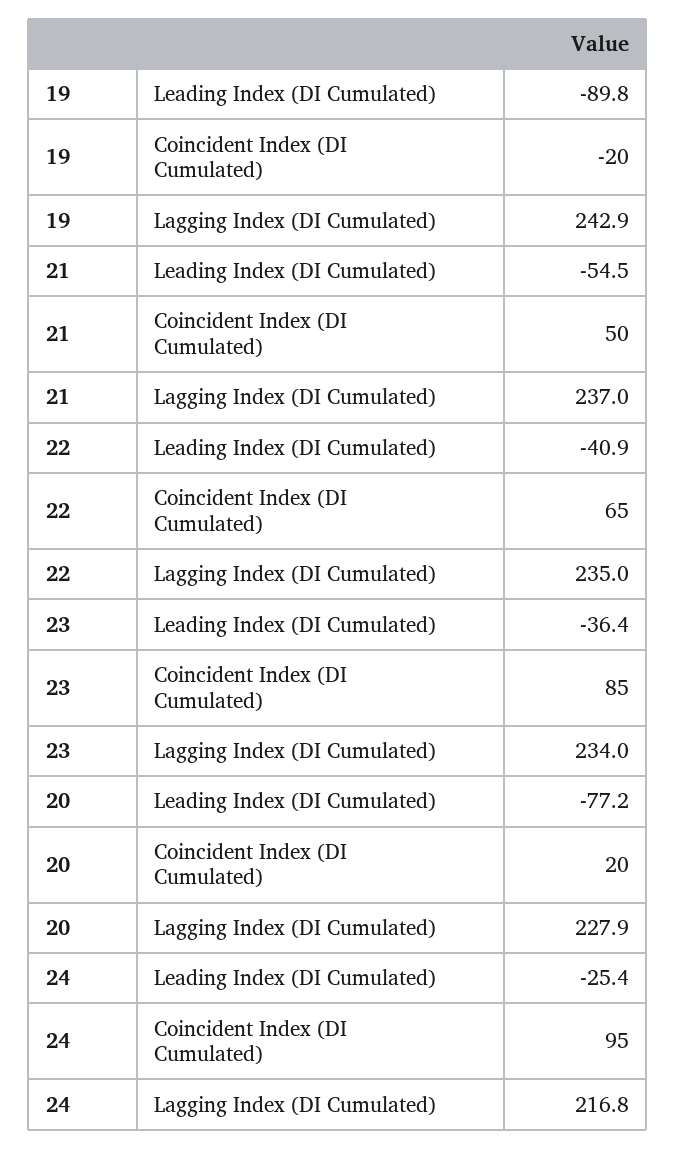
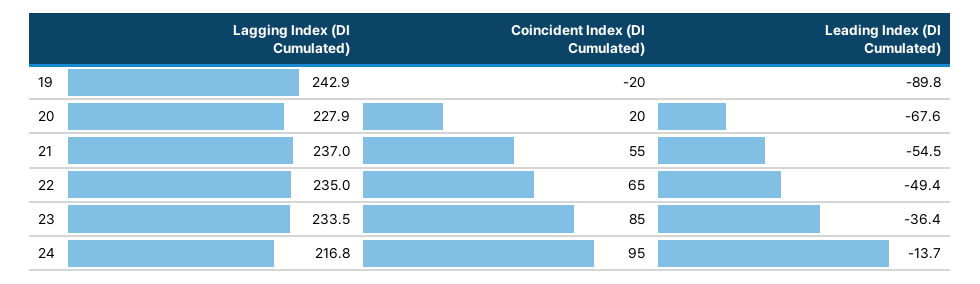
  {
    "19": {
      "Leading Index (DI Cumulated)": -89.8,
      "Coincident Index (DI Cumulated)": -20,
      "Lagging Index (DI Cumulated)": 242.9
    },
    "21": {
      "Leading Index (DI Cumulated)": -54.5,
-     "Coincident Index (DI Cumulated)": 50,
+     "Coincident Index (DI Cumulated)": 55,
      "Lagging Index (DI Cumulated)": 237
    },
    "22": {
-     "Leading Index (DI Cumulated)": -40.9,
+     "Leading Index (DI Cumulated)": -49.4,
      "Coincident Index (DI Cumulated)": 65,
      "Lagging Index (DI Cumulated)": 235
    },
    "23": {
      "Leading Index (DI Cumulated)": -36.4,
      "Coincident Index (DI Cumulated)": 85,
-     "Lagging Index (DI Cumulated)": 234
+     "Lagging Index (DI Cumulated)": 233.5
    },
    "20": {
-     "Leading Index (DI Cumulated)": -77.2,
+     "Leading Index (DI Cumulated)": -67.6,
      "Coincident Index (DI Cumulated)": 20,
      "Lagging Index (DI Cumulated)": 227.9
    },
    "24": {
-     "Leading Index (DI Cumulated)": -25.4,
+     "Leading Index (DI Cumulated)": -13.7,
      "Coincident Index (DI Cumulated)": 95,
      "Lagging Index (DI Cumulated)": 216.8
    }
  }

